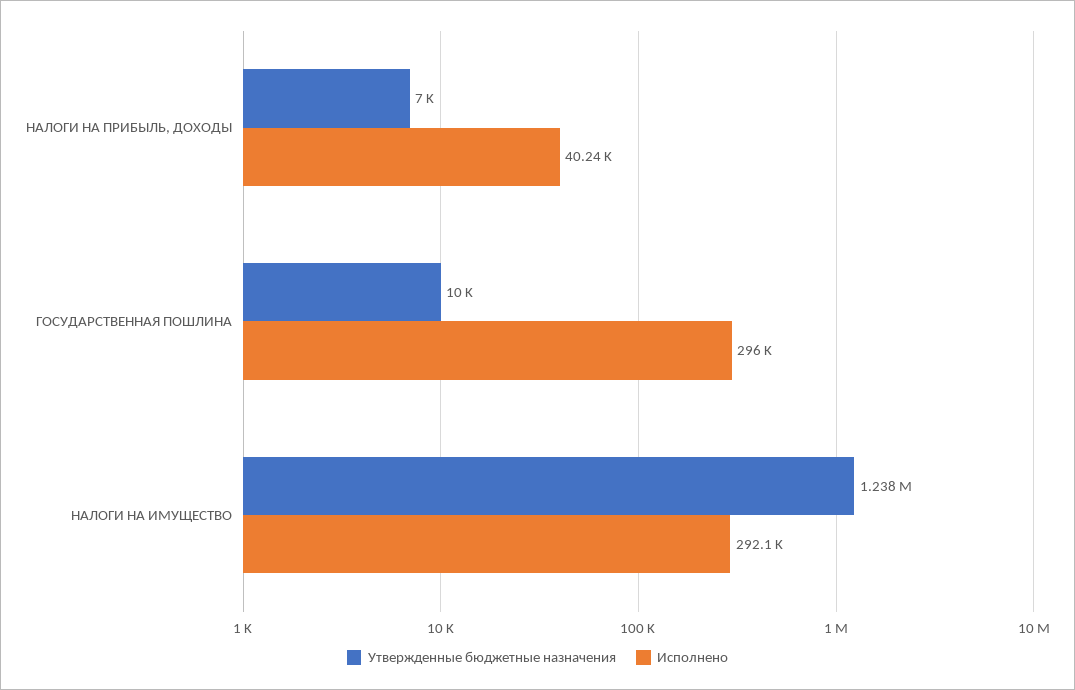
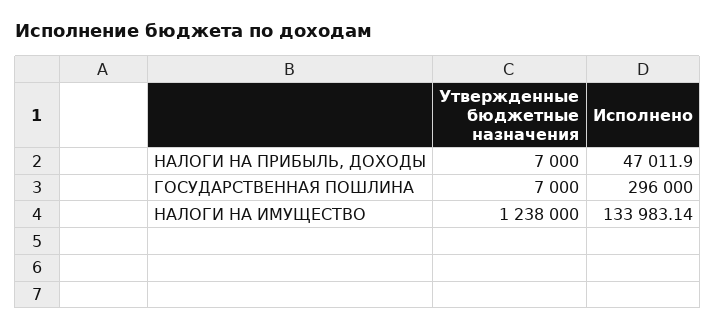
  {
    "Утвержденные бюджетные назначения": {
      "НАЛОГИ НА ПРИБЫЛЬ, ДОХОДЫ": 7000,
-     "ГОСУДАРСТВЕННАЯ ПОШЛИНА": 10000,
+     "ГОСУДАРСТВЕННАЯ ПОШЛИНА": 7000,
      "НАЛОГИ НА ИМУЩЕСТВО": 1238000
    },
    "Исполнено": {
-     "НАЛОГИ НА ПРИБЫЛЬ, ДОХОДЫ": 40240,
+     "НАЛОГИ НА ПРИБЫЛЬ, ДОХОДЫ": 47011.9,
      "ГОСУДАРСТВЕННАЯ ПОШЛИНА": 296000,
-     "НАЛОГИ НА ИМУЩЕСТВО": 292100
+     "НАЛОГИ НА ИМУЩЕСТВО": 133983.14
    }
  }

